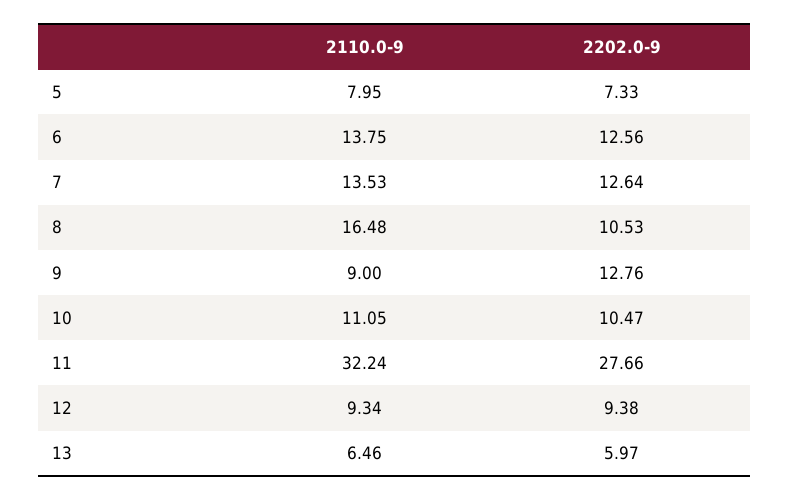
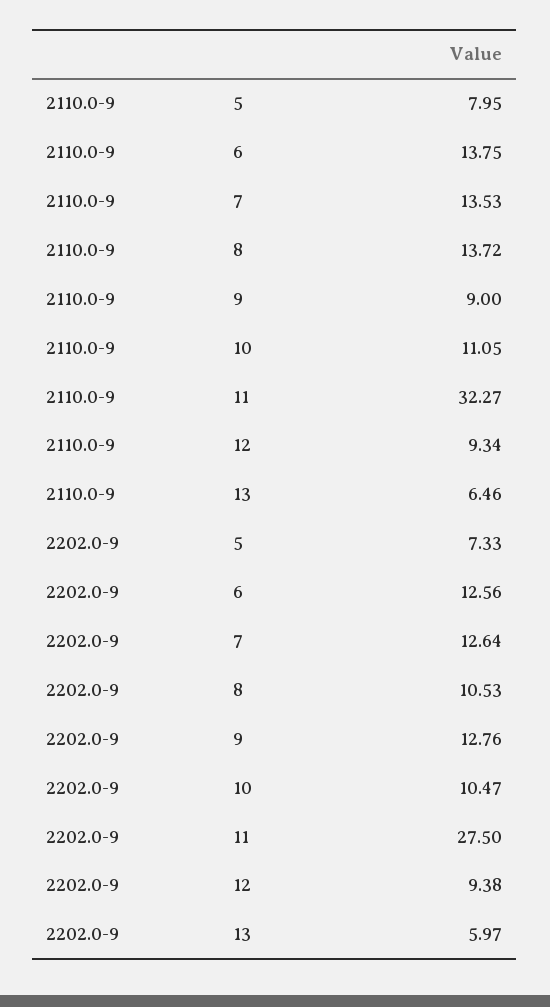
  {
    "2110.0-9": {
      "5": 7.95,
      "6": 13.75,
      "7": 13.53,
-     "8": 16.48,
+     "8": 13.72,
      "9": 9,
      "10": 11.05,
-     "11": 32.24,
+     "11": 32.27,
      "12": 9.34,
      "13": 6.46
    },
    "2202.0-9": {
      "5": 7.33,
      "6": 12.56,
      "7": 12.64,
      "8": 10.53,
      "9": 12.76,
      "10": 10.47,
-     "11": 27.66,
+     "11": 27.5,
      "12": 9.38,
      "13": 5.97
    }
  }

